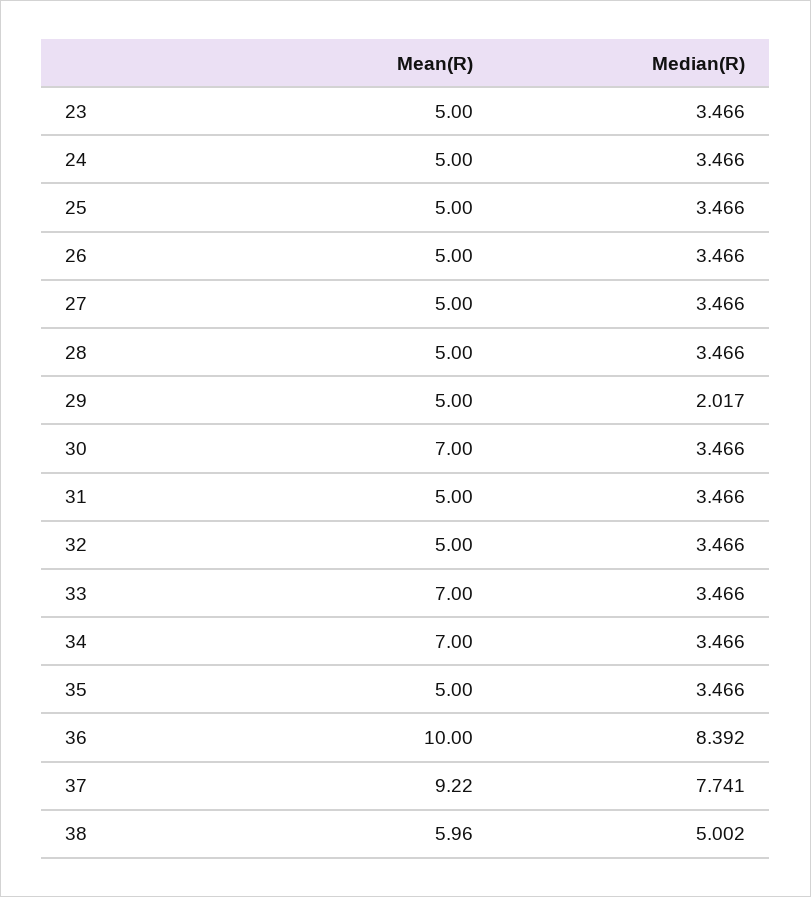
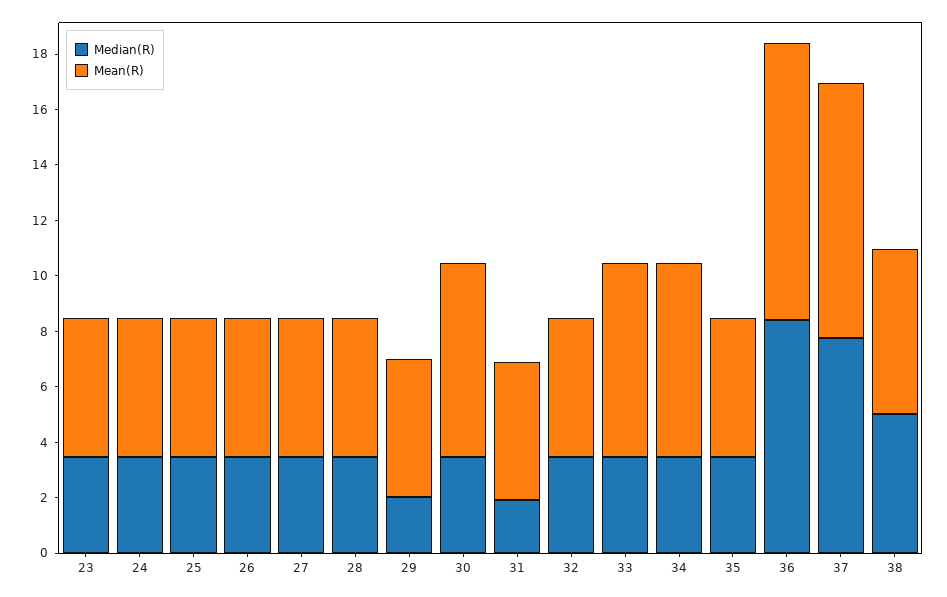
  {
    "Mean(R)": {
      "23": 5,
      "24": 5,
      "25": 5,
      "26": 5,
      "27": 5,
      "28": 5,
      "29": 5,
      "30": 7,
      "31": 5,
      "32": 5,
      "33": 7,
      "34": 7,
      "35": 5,
      "36": 10,
      "37": 9.22,
      "38": 5.96
    },
    "Median(R)": {
      "23": 3.466,
      "24": 3.466,
      "25": 3.466,
      "26": 3.466,
      "27": 3.466,
      "28": 3.466,
      "29": 2.017,
      "30": 3.466,
-     "31": 3.466,
+     "31": 2,
      "32": 3.466,
      "33": 3.466,
      "34": 3.466,
      "35": 3.466,
      "36": 8.392,
      "37": 7.741,
      "38": 5.002
    }
  }

